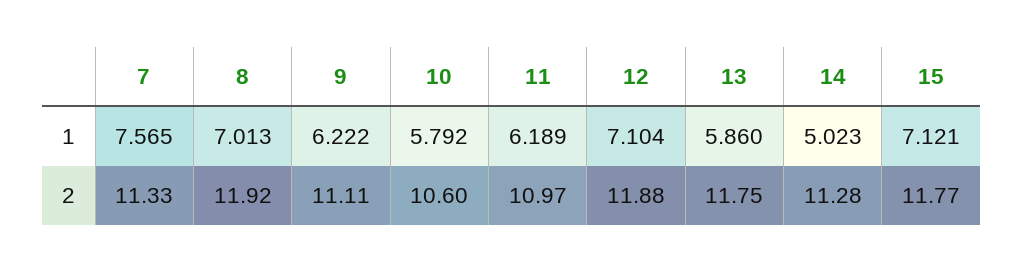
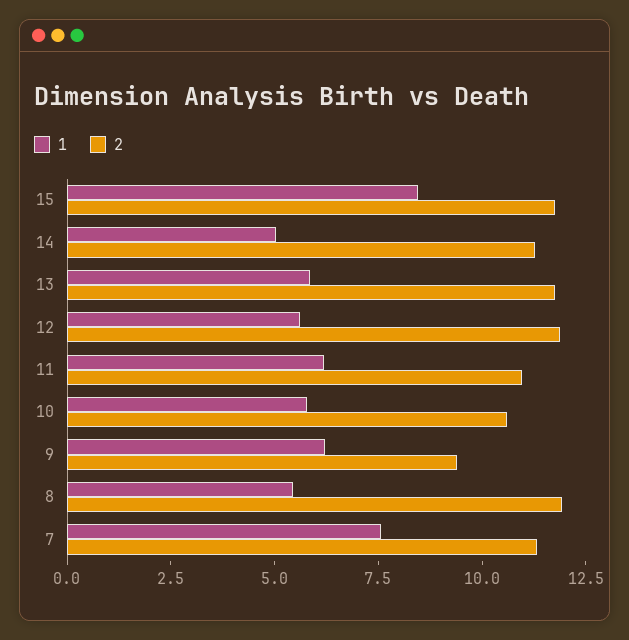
  {
    "1": {
      "7": 7.565,
-     "8": 7.013,
+     "8": 5.5,
      "9": 6.222,
      "10": 5.792,
      "11": 6.189,
-     "12": 7.104,
+     "12": 5.5,
      "13": 5.86,
      "14": 5.023,
-     "15": 7.121
+     "15": 8.5
    },
    "2": {
      "7": 11.33,
      "8": 11.92,
-     "9": 11.11,
+     "9": 9.5,
      "10": 10.6,
      "11": 10.97,
      "12": 11.88,
      "13": 11.75,
      "14": 11.28,
      "15": 11.77
    }
  }

